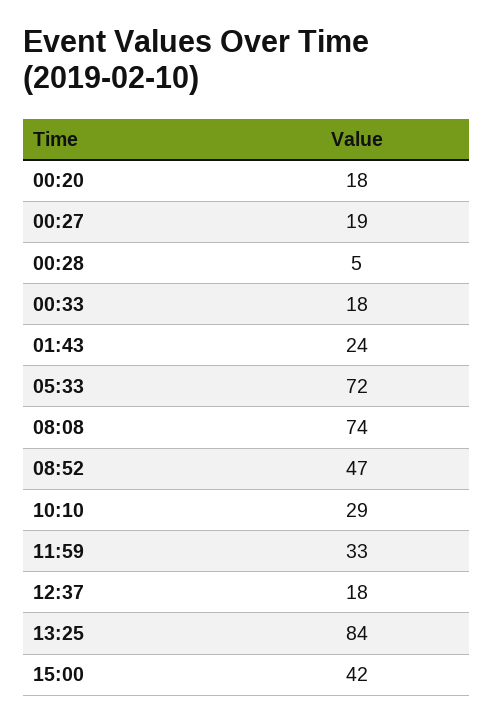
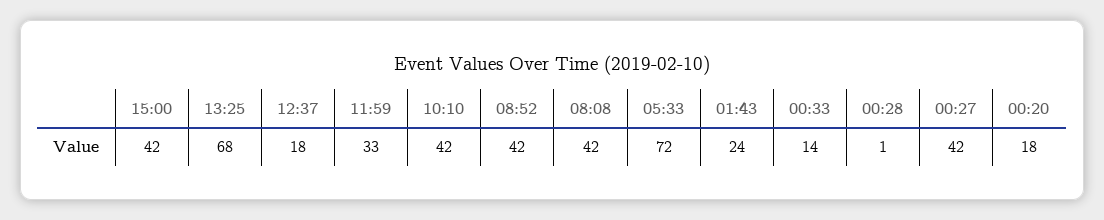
  {
    "00:20": 18,
-   "00:27": 19,
+   "00:27": 42,
-   "00:28": 5,
+   "00:28": 1,
-   "00:33": 18,
+   "00:33": 14,
    "01:43": 24,
    "05:33": 72,
-   "08:08": 74,
+   "08:08": 42,
-   "08:52": 47,
+   "08:52": 42,
-   "10:10": 29,
+   "10:10": 42,
    "11:59": 33,
    "12:37": 18,
-   "13:25": 84,
+   "13:25": 68,
    "15:00": 42
  }

